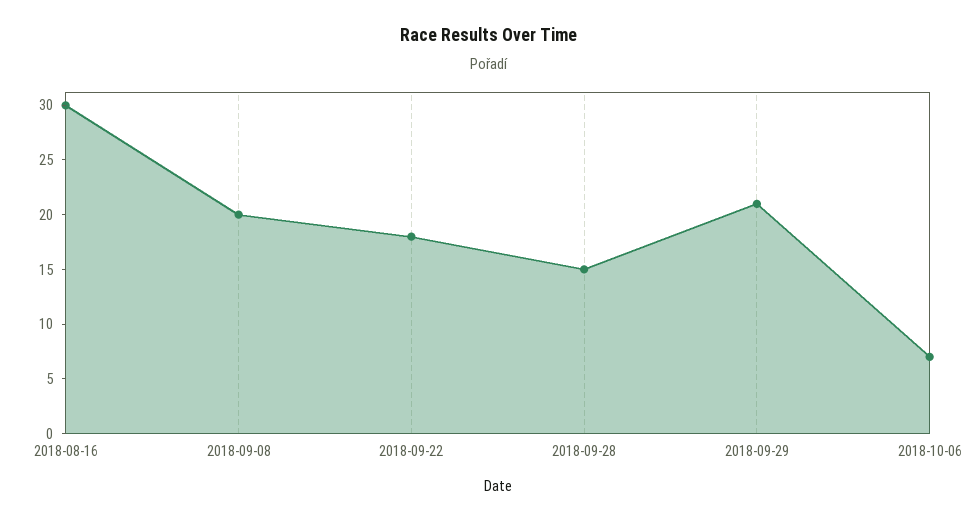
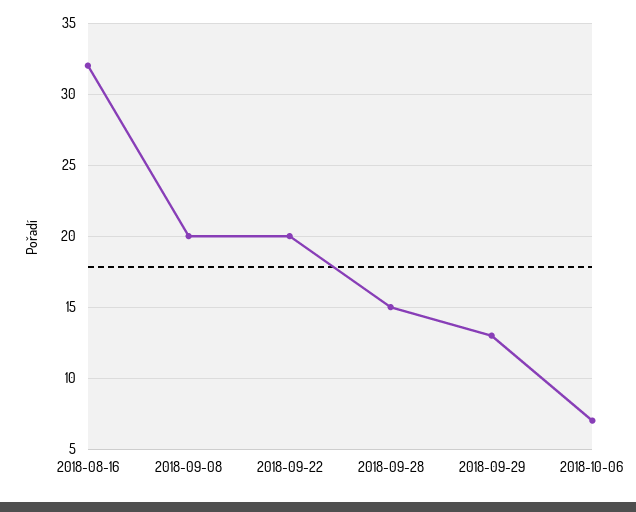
  {
-   "2018-08-16": 30,
+   "2018-08-16": 32,
    "2018-09-08": 20,
-   "2018-09-22": 18,
+   "2018-09-22": 20,
    "2018-09-28": 15,
-   "2018-09-29": 21,
+   "2018-09-29": 13,
    "2018-10-06": 7
  }

